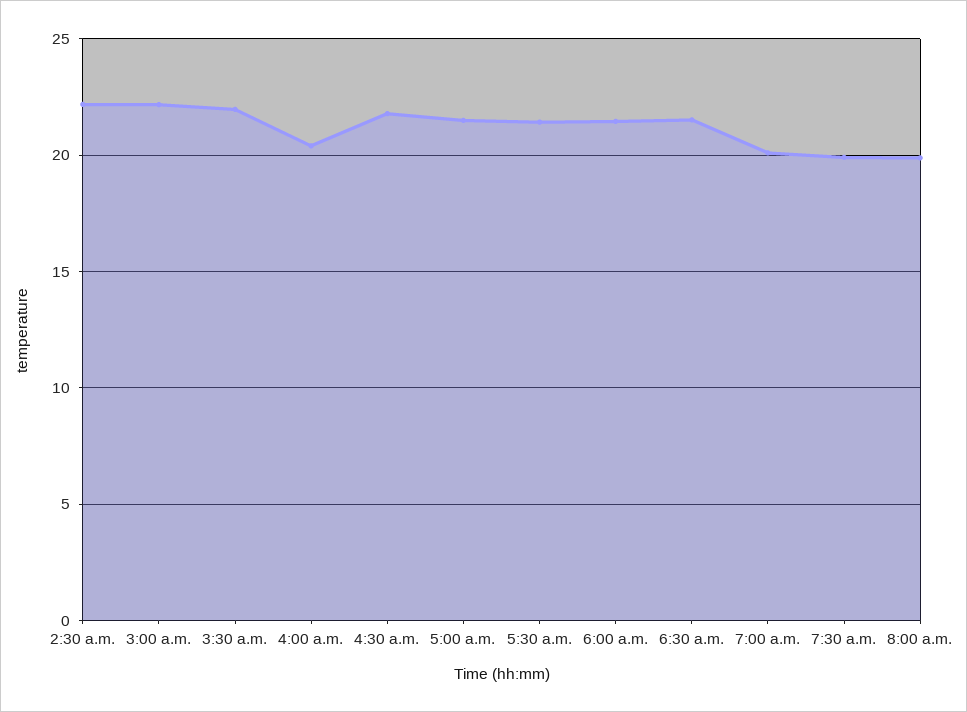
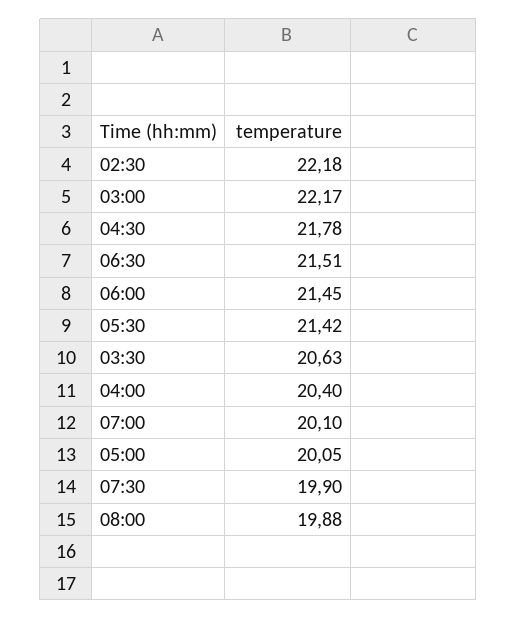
  {
    "2:30 a.m.": 22.18,
    "3:00 a.m.": 22.17,
-   "3:30 a.m.": 22,
+   "3:30 a.m.": 20.63,
    "4:00 a.m.": 20.4,
    "4:30 a.m.": 21.78,
-   "5:00 a.m.": 21.5,
+   "5:00 a.m.": 20.05,
    "5:30 a.m.": 21.42,
    "6:00 a.m.": 21.45,
    "6:30 a.m.": 21.51,
    "7:00 a.m.": 20.1,
    "7:30 a.m.": 19.9,
    "8:00 a.m.": 19.88
  }

